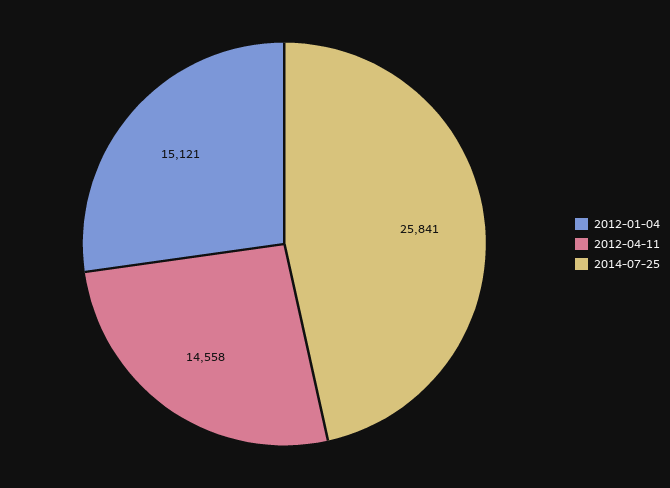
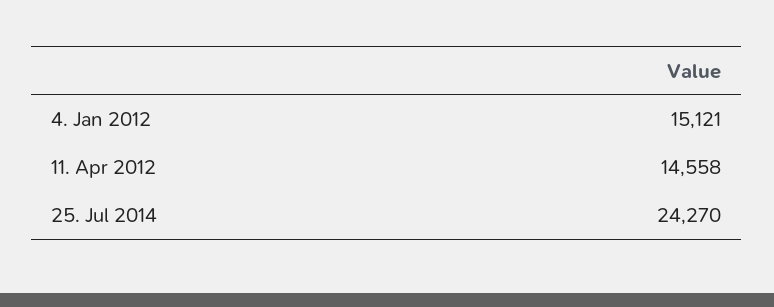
  {
    "2012-01-04": 15121,
    "2012-04-11": 14558,
-   "2014-07-25": 25841
+   "2014-07-25": 24270
  }

